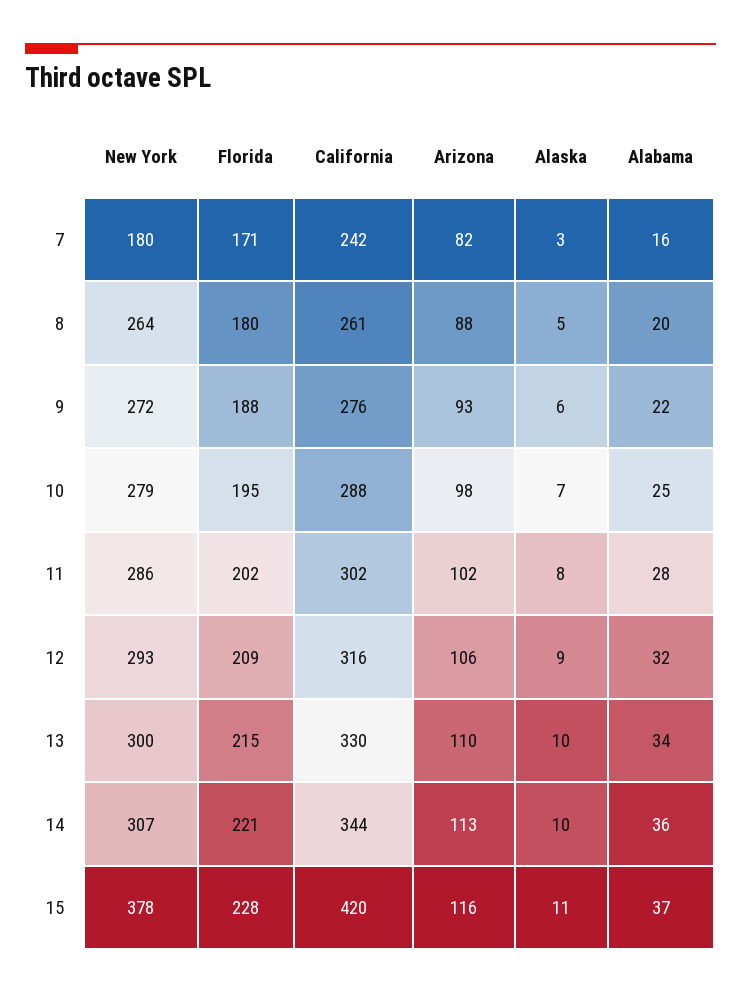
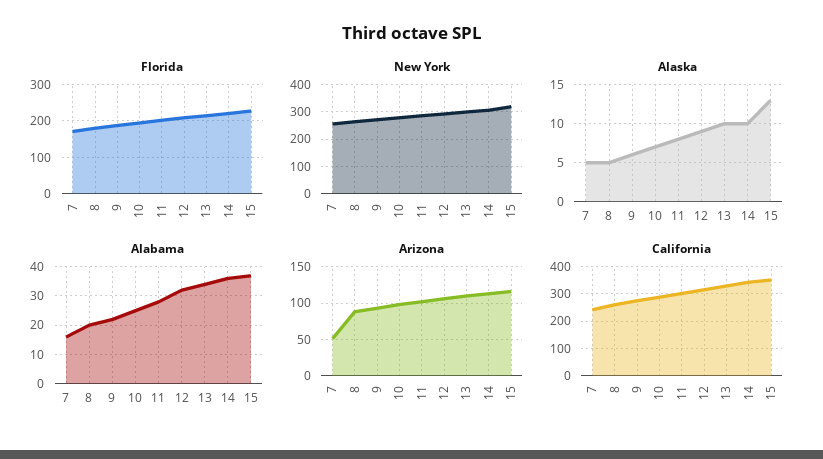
  {
    "New York": {
-     "7": 180,
+     "7": 250,
      "8": 264,
      "9": 272,
      "10": 279,
      "11": 286,
      "12": 293,
      "13": 300,
      "14": 307,
-     "15": 378
+     "15": 325
    },
    "Florida": {
      "7": 171,
      "8": 180,
      "9": 188,
      "10": 195,
      "11": 202,
      "12": 209,
      "13": 215,
      "14": 221,
      "15": 228
    },
    "California": {
      "7": 242,
      "8": 261,
      "9": 276,
      "10": 288,
      "11": 302,
      "12": 316,
      "13": 330,
      "14": 344,
-     "15": 420
+     "15": 350
    },
    "Arizona": {
-     "7": 82,
+     "7": 50,
      "8": 88,
      "9": 93,
      "10": 98,
      "11": 102,
      "12": 106,
      "13": 110,
      "14": 113,
      "15": 116
    },
    "Alaska": {
-     "7": 3,
+     "7": 5,
      "8": 5,
      "9": 6,
      "10": 7,
      "11": 8,
      "12": 9,
      "13": 10,
      "14": 10,
-     "15": 11
+     "15": 13
    },
    "Alabama": {
      "7": 16,
      "8": 20,
      "9": 22,
      "10": 25,
      "11": 28,
      "12": 32,
      "13": 34,
      "14": 36,
      "15": 37
    }
  }

